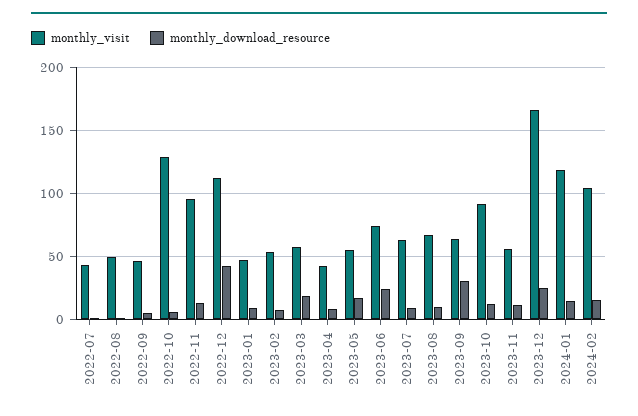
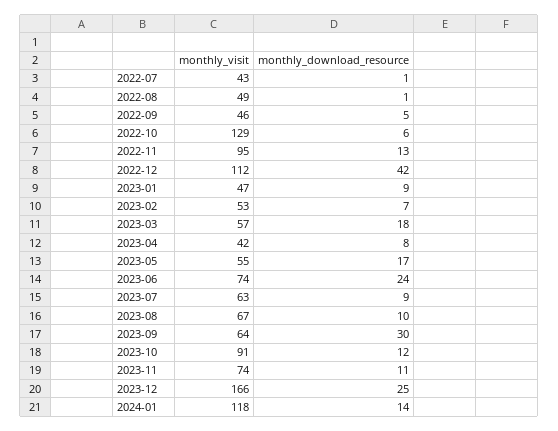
  {
    "monthly_visit": {
      "2022-07": 43,
      "2022-08": 49,
      "2022-09": 46,
      "2022-10": 129,
      "2022-11": 95,
      "2022-12": 112,
      "2023-01": 47,
      "2023-02": 53,
      "2023-03": 57,
      "2023-04": 42,
      "2023-05": 55,
      "2023-06": 74,
      "2023-07": 63,
      "2023-08": 67,
      "2023-09": 64,
      "2023-10": 91,
-     "2023-11": 55,
+     "2023-11": 74,
      "2023-12": 166,
-     "2024-01": 118,
+     "2024-01": 118
-     "2024-02": 105
    },
    "monthly_download_resource": {
      "2022-07": 1,
      "2022-08": 1,
      "2022-09": 5,
      "2022-10": 6,
      "2022-11": 13,
      "2022-12": 42,
      "2023-01": 9,
      "2023-02": 7,
      "2023-03": 18,
      "2023-04": 8,
      "2023-05": 17,
      "2023-06": 24,
      "2023-07": 9,
      "2023-08": 10,
      "2023-09": 30,
      "2023-10": 12,
      "2023-11": 11,
      "2023-12": 25,
-     "2024-01": 14,
+     "2024-01": 14
-     "2024-02": 15
    }
  }

